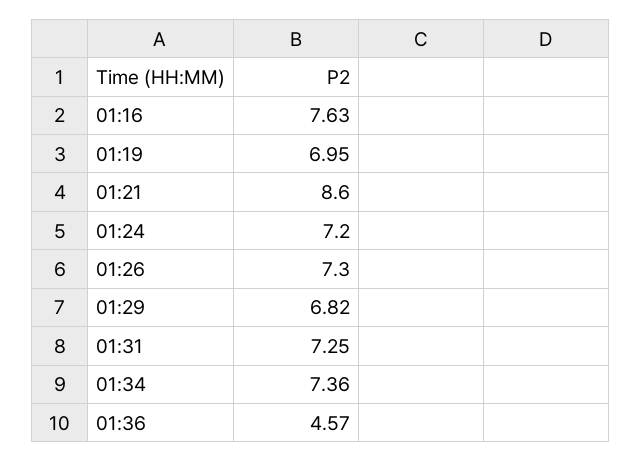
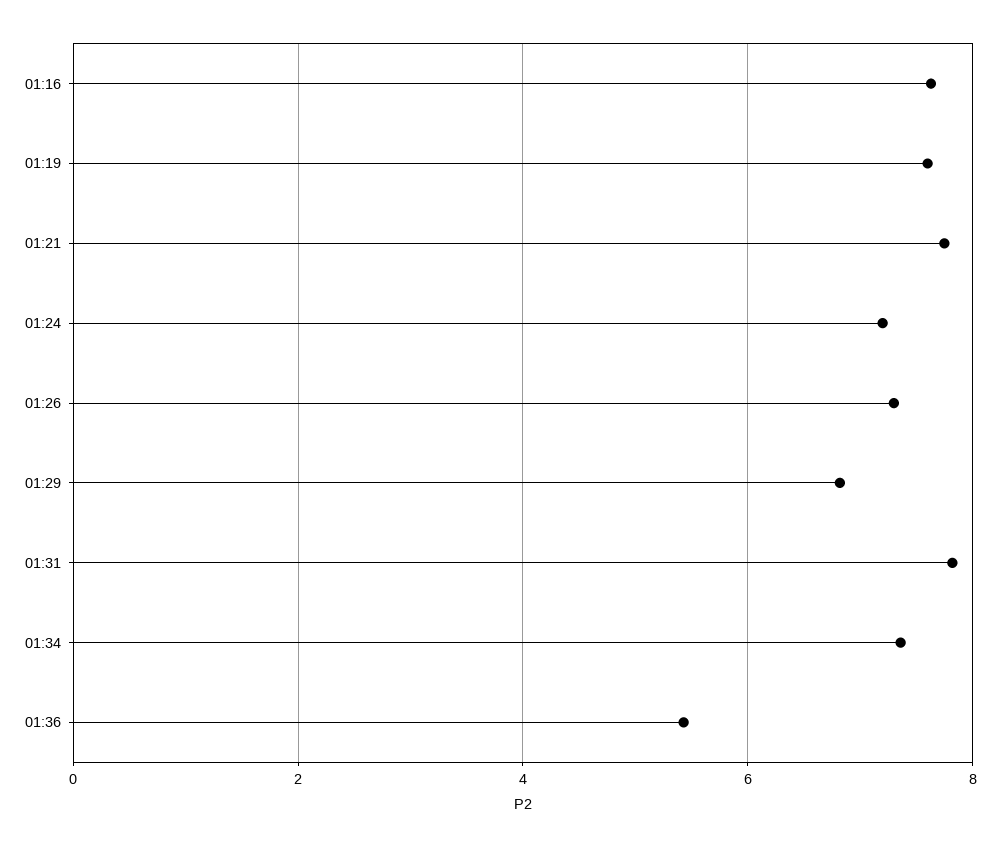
  {
    "01:16": 7.63,
-   "01:19": 6.95,
+   "01:19": 7.6,
-   "01:21": 8.6,
+   "01:21": 7.8,
    "01:24": 7.2,
    "01:26": 7.3,
    "01:29": 6.82,
-   "01:31": 7.25,
+   "01:31": 7.8,
    "01:34": 7.36,
-   "01:36": 4.57
+   "01:36": 5.4
  }

